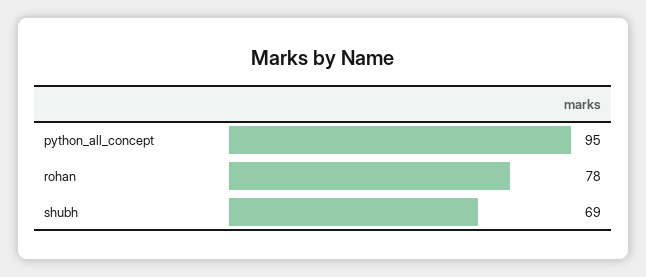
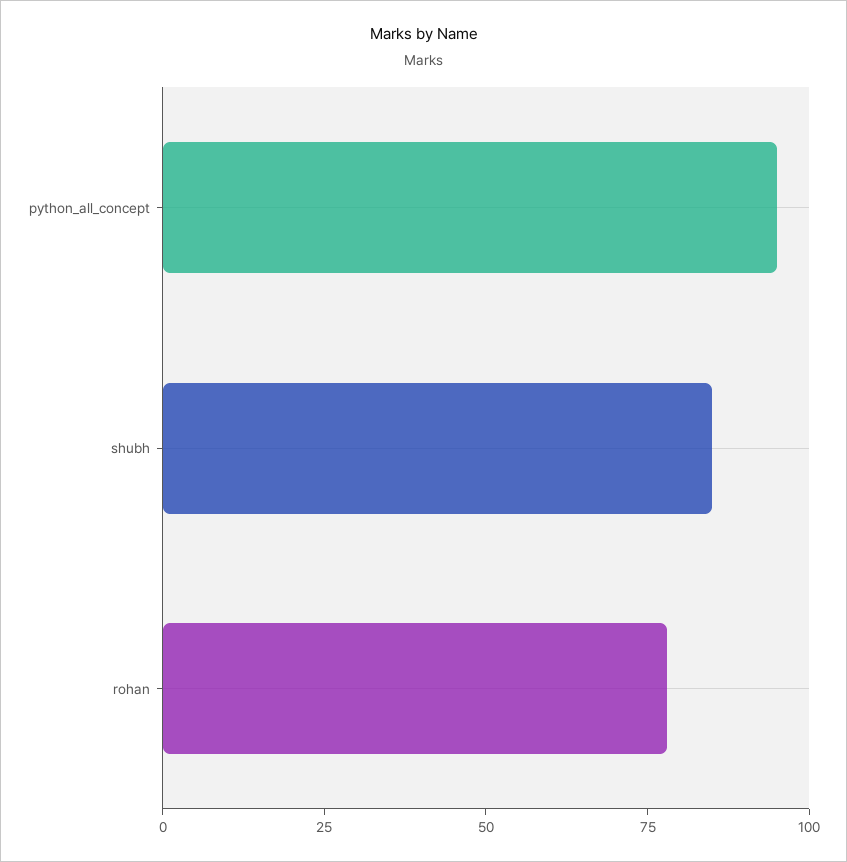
  {
    "python_all_concept": 95,
    "rohan": 78,
-   "shubh": 69
+   "shubh": 85
  }

